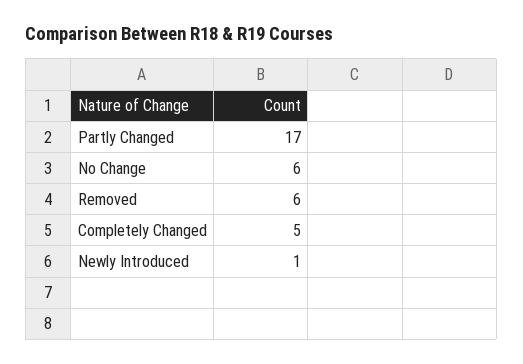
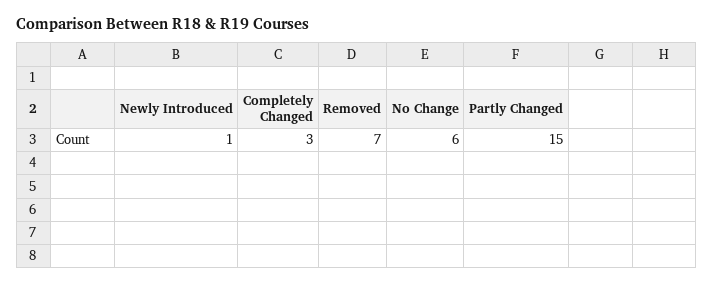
  {
-   "Partly Changed": 17,
+   "Partly Changed": 15,
    "No Change": 6,
-   "Removed": 6,
+   "Removed": 7,
-   "Completely Changed": 5,
+   "Completely Changed": 3,
    "Newly Introduced": 1
  }

